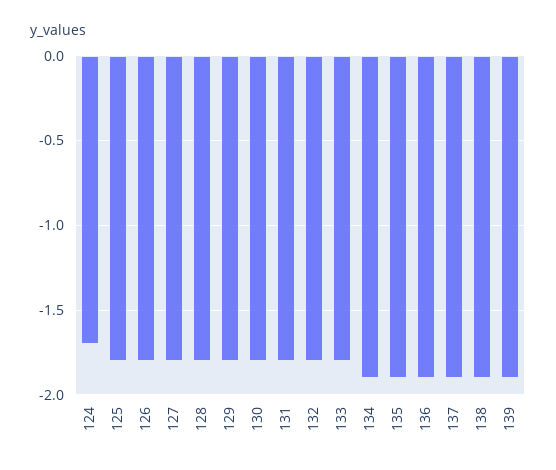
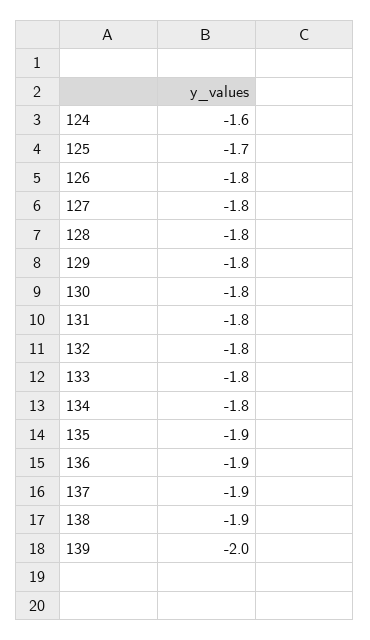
  {
-   "124": -1.7,
+   "124": -1.6,
-   "125": -1.8,
+   "125": -1.7,
    "126": -1.8,
    "127": -1.8,
    "128": -1.8,
    "129": -1.8,
    "130": -1.8,
    "131": -1.8,
    "132": -1.8,
    "133": -1.8,
-   "134": -1.9,
+   "134": -1.8,
    "135": -1.9,
    "136": -1.9,
    "137": -1.9,
    "138": -1.9,
-   "139": -1.9
+   "139": -2
  }

